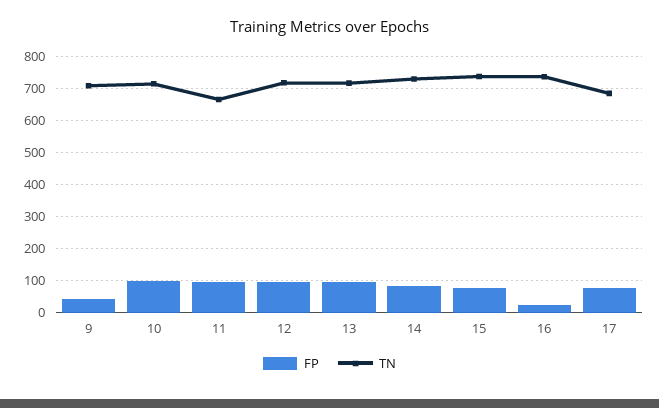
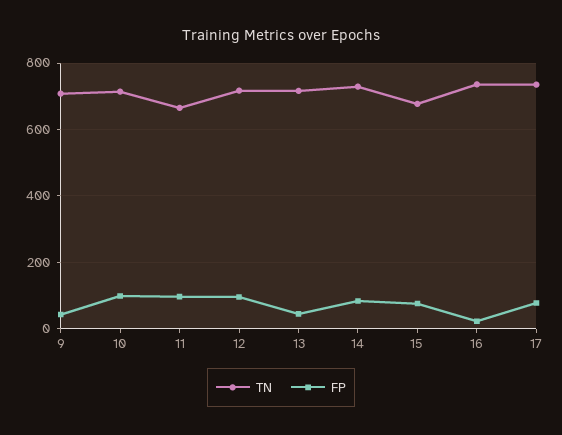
  {
    "FP": {
      "9": 40,
      "10": 100,
      "11": 100,
      "12": 100,
-     "13": 100,
+     "13": 40,
      "14": 80,
      "15": 80,
      "16": 20,
      "17": 80
    },
    "TN": {
      "9": 700,
      "10": 720,
      "11": 660,
      "12": 720,
      "13": 720,
      "14": 720,
-     "15": 740,
+     "15": 680,
      "16": 740,
-     "17": 680
+     "17": 740
    }
  }

